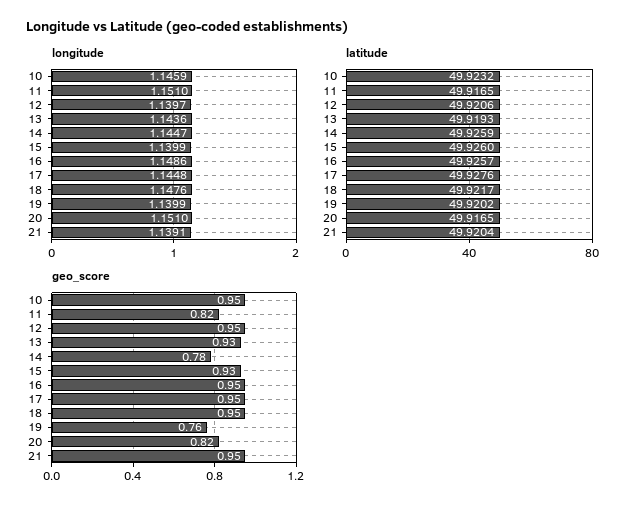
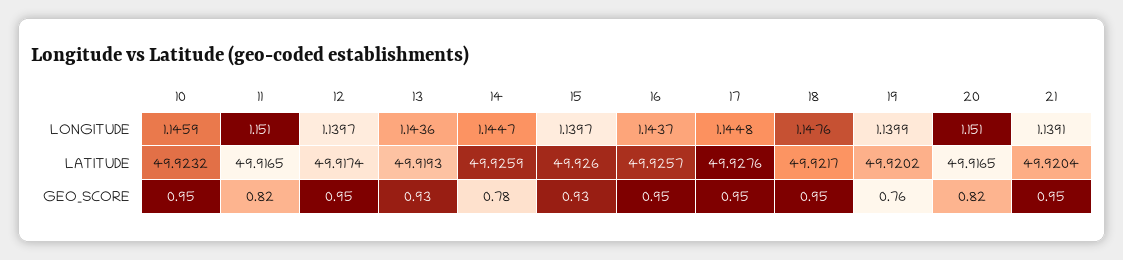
  {
    "longitude": {
      "10": 1.1459,
      "11": 1.151,
      "12": 1.1397,
      "13": 1.1436,
      "14": 1.1447,
-     "15": 1.1399,
+     "15": 1.1397,
-     "16": 1.1486,
+     "16": 1.1437,
      "17": 1.1448,
      "18": 1.1476,
      "19": 1.1399,
      "20": 1.151,
      "21": 1.1391
    },
    "latitude": {
      "10": 49.9232,
      "11": 49.9165,
-     "12": 49.9206,
+     "12": 49.9174,
      "13": 49.9193,
      "14": 49.9259,
      "15": 49.926,
      "16": 49.9257,
      "17": 49.9276,
      "18": 49.9217,
      "19": 49.9202,
      "20": 49.9165,
      "21": 49.9204
    },
    "geo_score": {
      "10": 0.95,
      "11": 0.82,
      "12": 0.95,
      "13": 0.93,
      "14": 0.78,
      "15": 0.93,
      "16": 0.95,
      "17": 0.95,
      "18": 0.95,
      "19": 0.76,
      "20": 0.82,
      "21": 0.95
    }
  }

